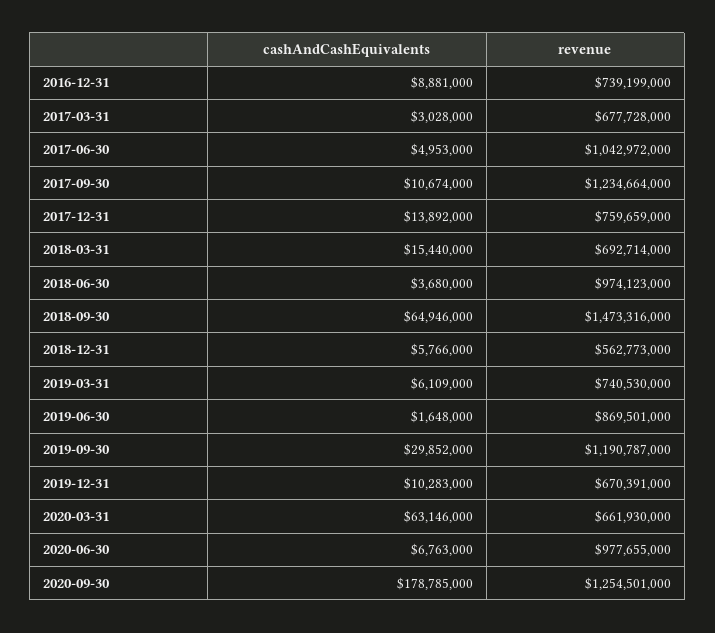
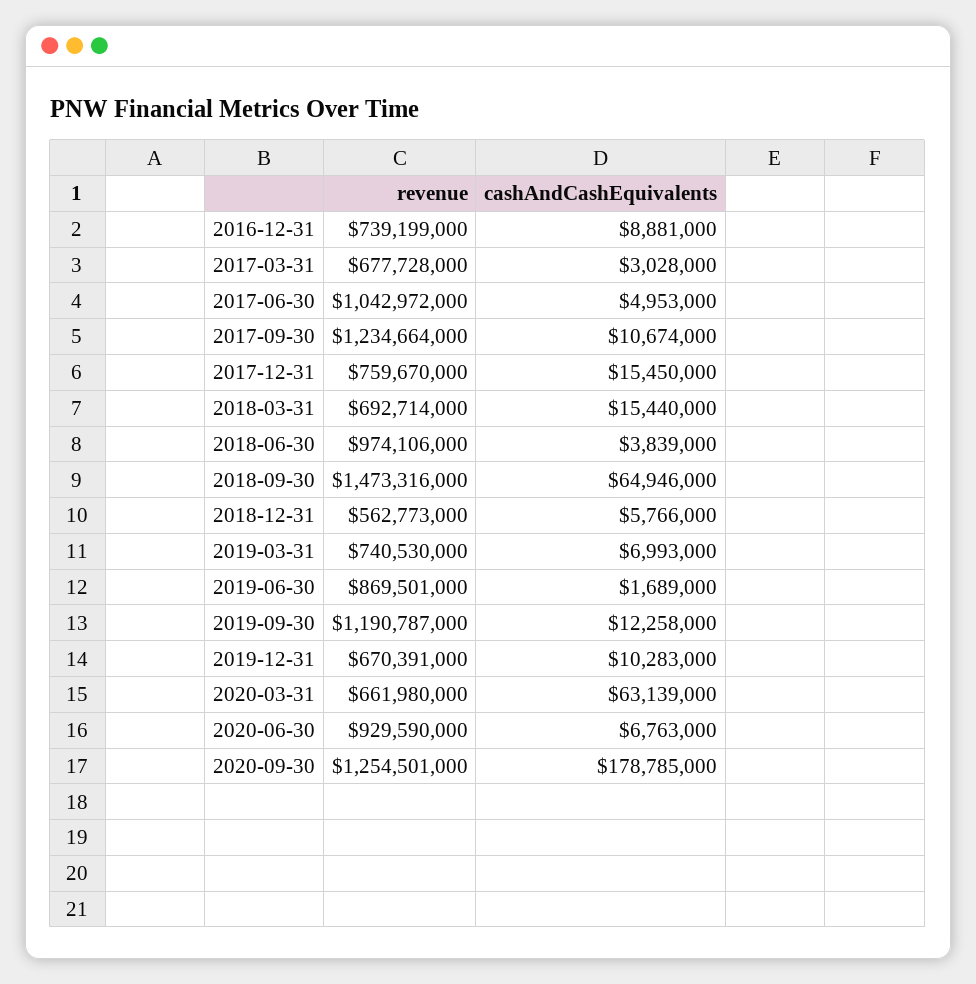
  {
    "cashAndCashEquivalents": {
      "2016-12-31": 8881000,
      "2017-03-31": 3028000,
      "2017-06-30": 4953000,
      "2017-09-30": 10674000,
-     "2017-12-31": 13892000,
+     "2017-12-31": 15450000,
      "2018-03-31": 15440000,
-     "2018-06-30": 3680000,
+     "2018-06-30": 3839000,
      "2018-09-30": 64946000,
      "2018-12-31": 5766000,
-     "2019-03-31": 6109000,
+     "2019-03-31": 6993000,
-     "2019-06-30": 1648000,
+     "2019-06-30": 1689000,
-     "2019-09-30": 29852000,
+     "2019-09-30": 12258000,
      "2019-12-31": 10283000,
-     "2020-03-31": 63146000,
+     "2020-03-31": 63139000,
      "2020-06-30": 6763000,
      "2020-09-30": 178785000
    },
    "revenue": {
      "2016-12-31": 739199000,
      "2017-03-31": 677728000,
      "2017-06-30": 1042972000,
      "2017-09-30": 1234664000,
-     "2017-12-31": 759659000,
+     "2017-12-31": 759670000,
      "2018-03-31": 692714000,
-     "2018-06-30": 974123000,
+     "2018-06-30": 974106000,
      "2018-09-30": 1473316000,
      "2018-12-31": 562773000,
      "2019-03-31": 740530000,
      "2019-06-30": 869501000,
      "2019-09-30": 1190787000,
      "2019-12-31": 670391000,
-     "2020-03-31": 661930000,
+     "2020-03-31": 661980000,
-     "2020-06-30": 977655000,
+     "2020-06-30": 929590000,
      "2020-09-30": 1254501000
    }
  }

